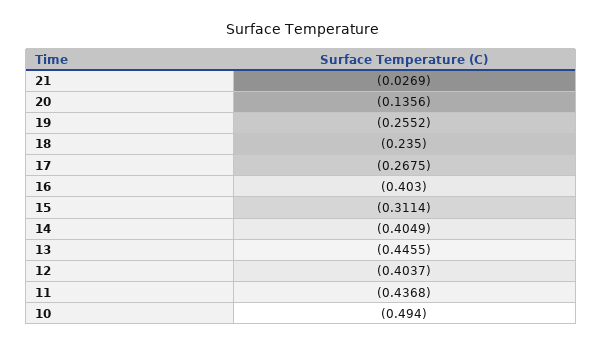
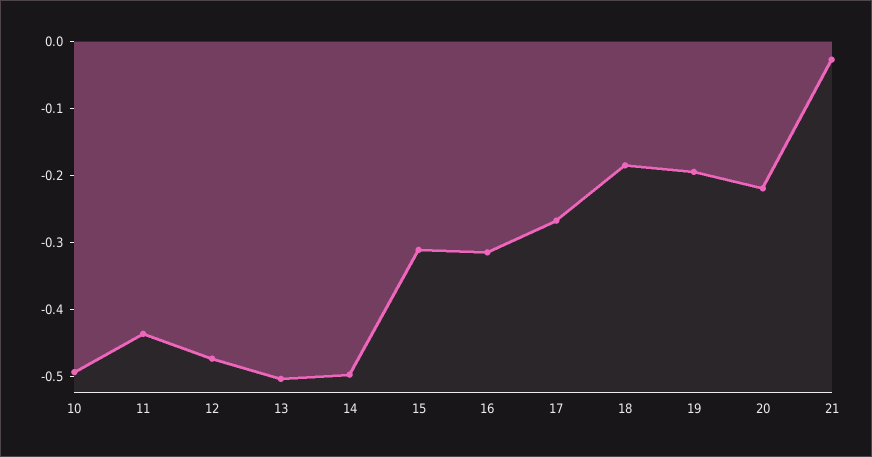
  {
    "21": -0.0269,
-   "20": -0.1356,
+   "20": -0.22,
-   "19": -0.2552,
+   "19": -0.2,
-   "18": -0.235,
+   "18": -0.18,
    "17": -0.2675,
-   "16": -0.403,
+   "16": -0.32,
    "15": -0.3114,
-   "14": -0.4049,
+   "14": -0.5,
-   "13": -0.4455,
+   "13": -0.5,
-   "12": -0.4037,
+   "12": -0.48,
    "11": -0.4368,
    "10": -0.494
  }

